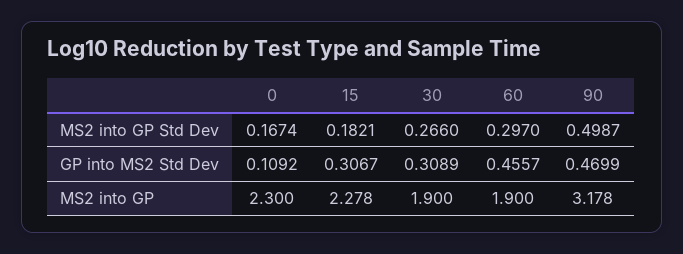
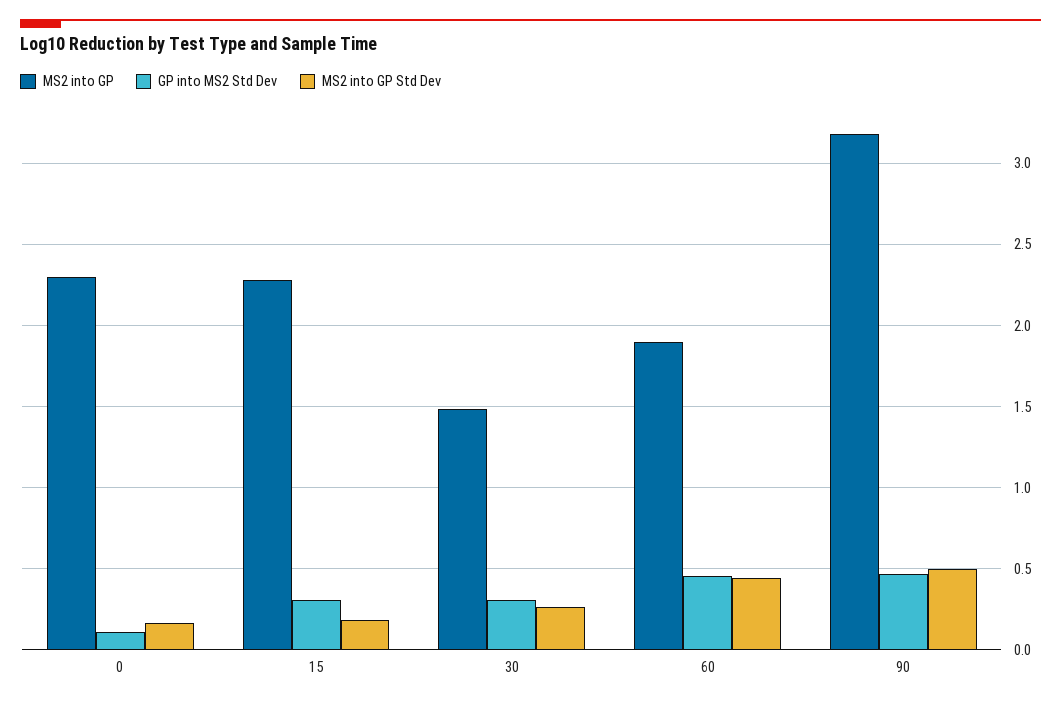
  {
    "MS2 into GP Std Dev": {
      "0": 0.1674,
      "15": 0.1821,
      "30": 0.266,
-     "60": 0.297,
+     "60": 0.45,
      "90": 0.4987
    },
    "GP into MS2 Std Dev": {
      "0": 0.1092,
      "15": 0.3067,
      "30": 0.3089,
      "60": 0.4557,
      "90": 0.4699
    },
    "MS2 into GP": {
      "0": 2.3,
      "15": 2.278,
-     "30": 1.9,
+     "30": 1.5,
      "60": 1.9,
      "90": 3.178
    }
  }

